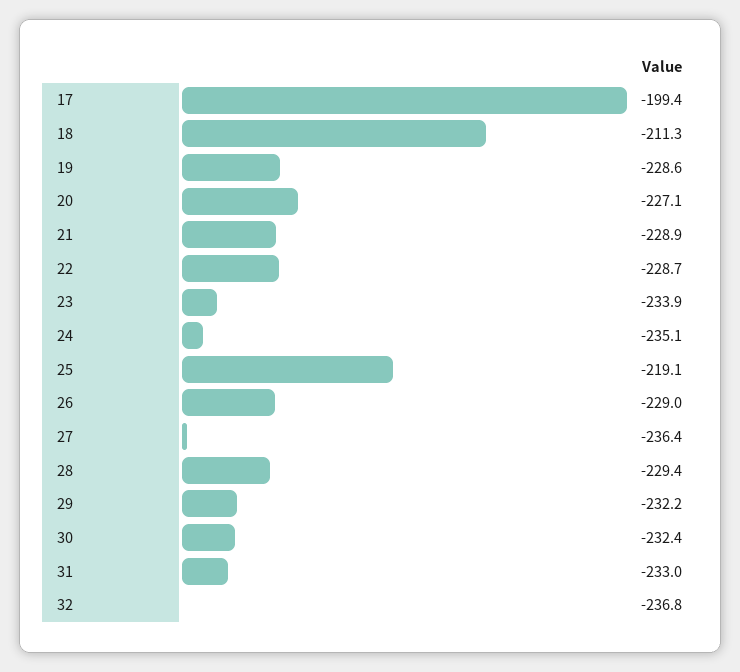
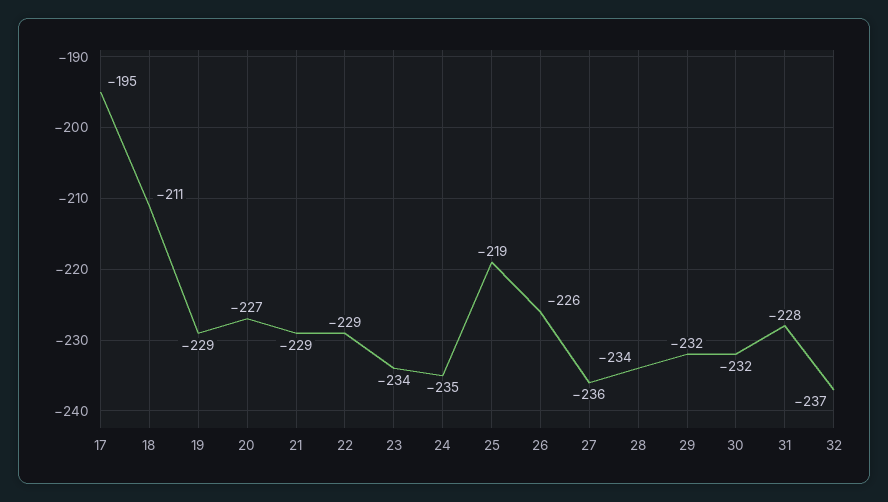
  {
-   "17": -199.4,
+   "17": -195,
    "18": -211.3,
    "19": -228.6,
    "20": -227.1,
    "21": -228.9,
    "22": -228.7,
    "23": -233.9,
    "24": -235.1,
    "25": -219.1,
-   "26": -229,
+   "26": -226,
    "27": -236.4,
-   "28": -229.4,
+   "28": -234,
    "29": -232.2,
    "30": -232.4,
-   "31": -233,
+   "31": -228,
    "32": -236.8
  }

